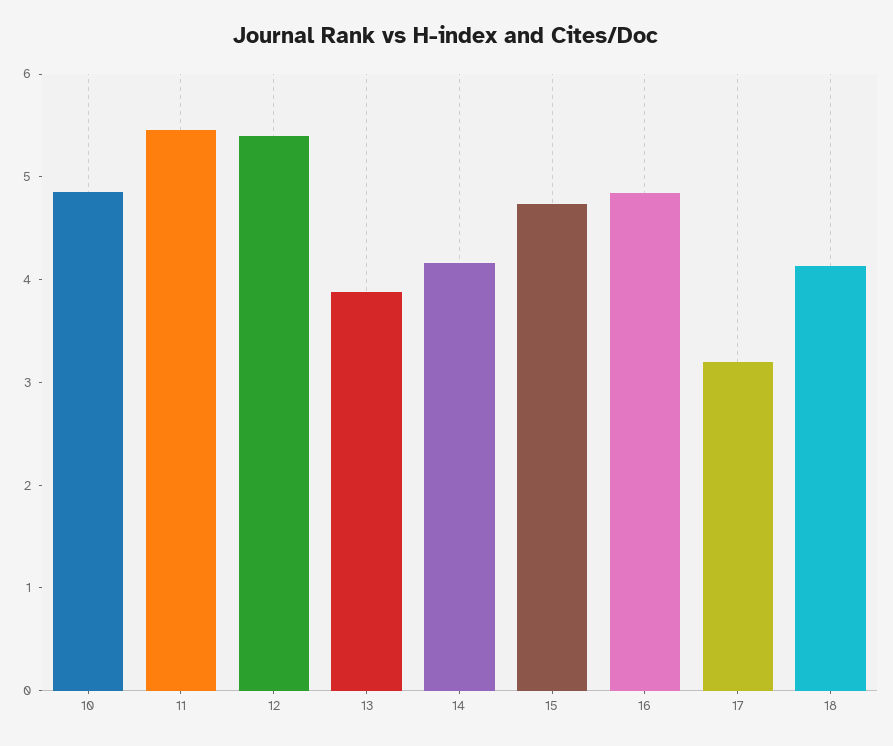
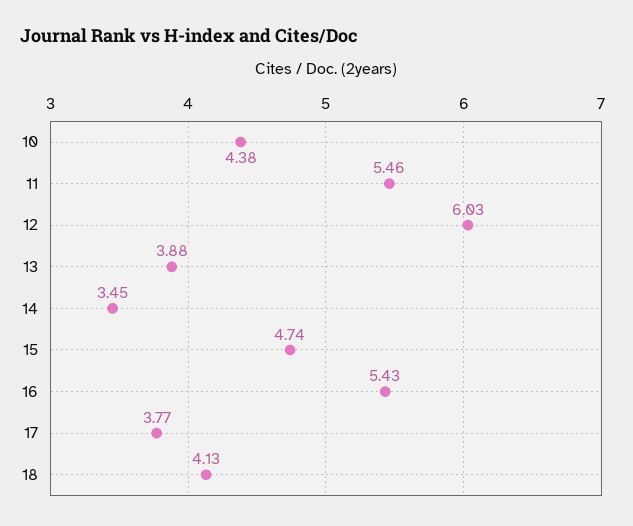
  {
-   "10": 4.8,
+   "10": 4.38,
    "11": 5.46,
-   "12": 5.4,
+   "12": 6.03,
    "13": 3.88,
-   "14": 4.2,
+   "14": 3.45,
    "15": 4.74,
-   "16": 4.8,
+   "16": 5.43,
-   "17": 3.2,
+   "17": 3.77,
    "18": 4.13
  }

